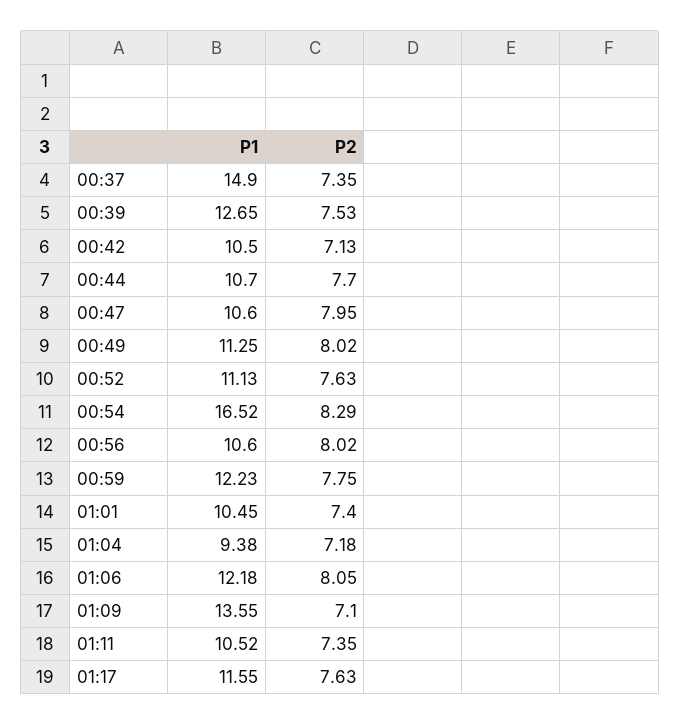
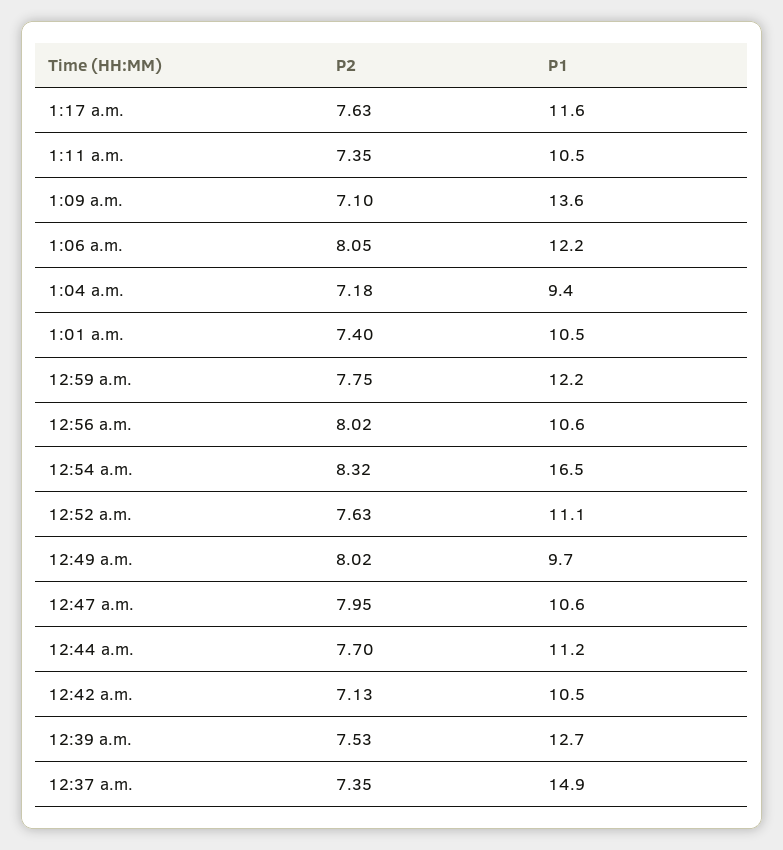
  {
    "P1": {
      "00:37": 14.9,
      "00:39": 12.65,
      "00:42": 10.5,
-     "00:44": 10.7,
+     "00:44": 11.2,
      "00:47": 10.6,
-     "00:49": 11.25,
+     "00:49": 9.7,
      "00:52": 11.13,
      "00:54": 16.52,
      "00:56": 10.6,
      "00:59": 12.23,
      "01:01": 10.45,
      "01:04": 9.38,
      "01:06": 12.18,
      "01:09": 13.55,
      "01:11": 10.52,
      "01:17": 11.55
    },
    "P2": {
      "00:37": 7.35,
      "00:39": 7.53,
      "00:42": 7.13,
      "00:44": 7.7,
      "00:47": 7.95,
      "00:49": 8.02,
      "00:52": 7.63,
-     "00:54": 8.29,
+     "00:54": 8.32,
      "00:56": 8.02,
      "00:59": 7.75,
      "01:01": 7.4,
      "01:04": 7.18,
      "01:06": 8.05,
      "01:09": 7.1,
      "01:11": 7.35,
      "01:17": 7.63
    }
  }

